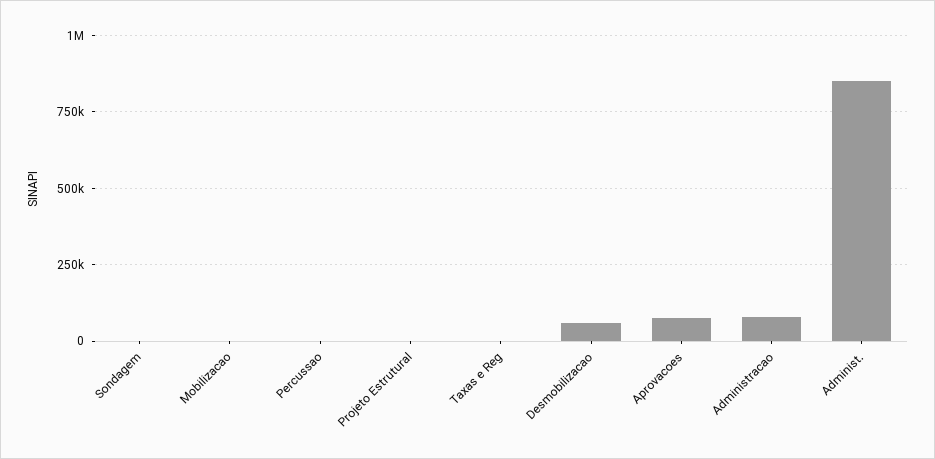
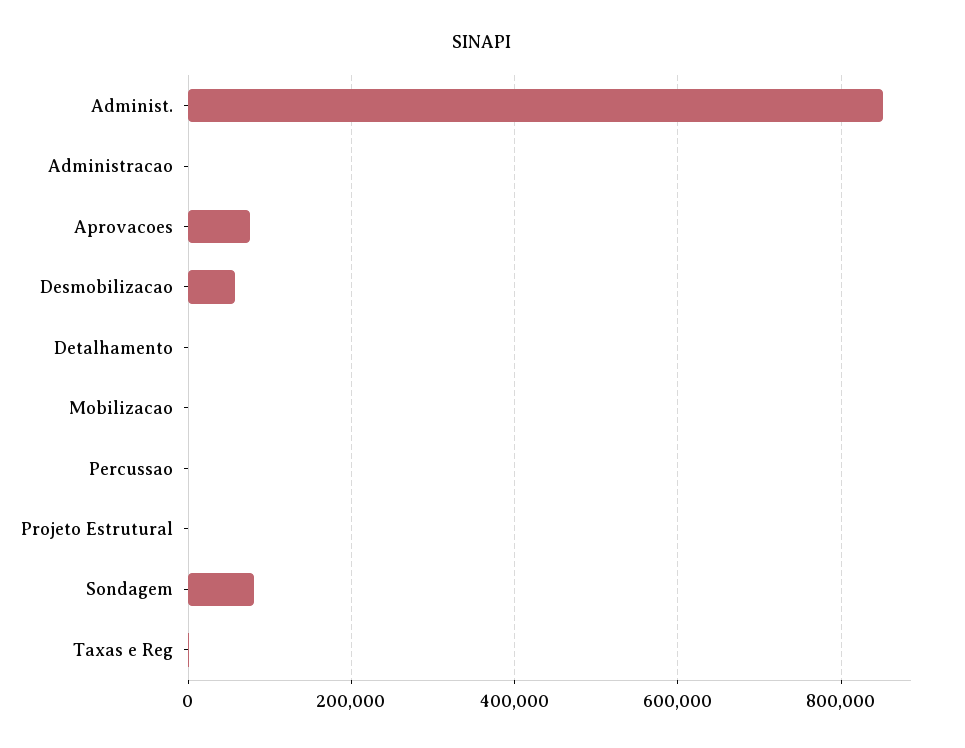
  {
-   "Sondagem": 0,
+   "Sondagem": 80000,
    "Mobilizacao": 0,
    "Percussao": 0,
    "Projeto Estrutural": 0,
    "Taxas e Reg": 0,
    "Desmobilizacao": 60000,
    "Aprovacoes": 80000,
-   "Administracao": 75000,
+   "Administracao": 0,
-   "Administ.": 860000
+   "Administ.": 860000,
+   "Detalhamento": 0
  }

